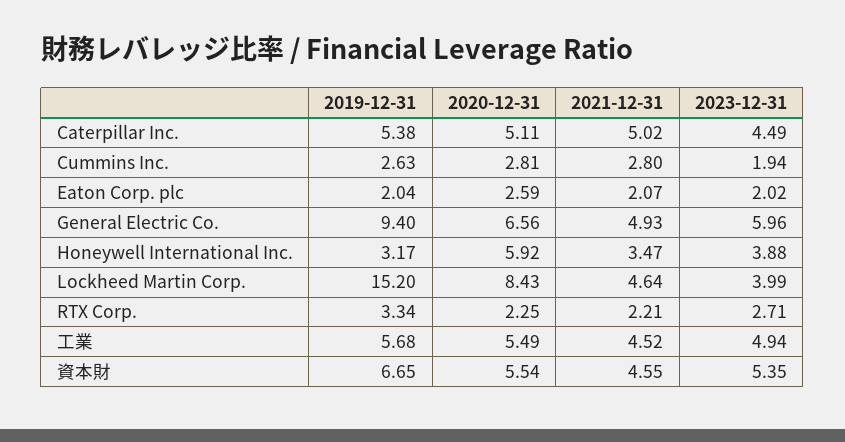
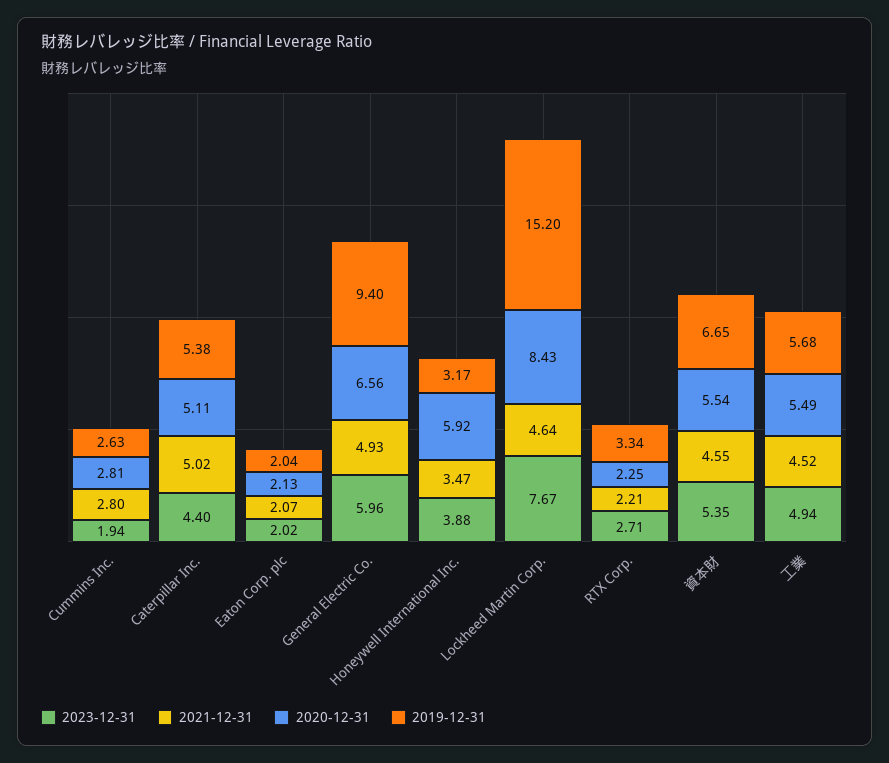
  {
    "2019-12-31": {
      "Caterpillar Inc.": 5.38,
      "Cummins Inc.": 2.63,
      "Eaton Corp. plc": 2.04,
      "General Electric Co.": 9.4,
      "Honeywell International Inc.": 3.17,
      "Lockheed Martin Corp.": 15.2,
      "RTX Corp.": 3.34,
      "工業": 5.68,
      "資本財": 6.65
    },
    "2020-12-31": {
      "Caterpillar Inc.": 5.11,
      "Cummins Inc.": 2.81,
-     "Eaton Corp. plc": 2.59,
+     "Eaton Corp. plc": 2.13,
      "General Electric Co.": 6.56,
      "Honeywell International Inc.": 5.92,
      "Lockheed Martin Corp.": 8.43,
      "RTX Corp.": 2.25,
      "工業": 5.49,
      "資本財": 5.54
    },
    "2021-12-31": {
      "Caterpillar Inc.": 5.02,
      "Cummins Inc.": 2.8,
      "Eaton Corp. plc": 2.07,
      "General Electric Co.": 4.93,
      "Honeywell International Inc.": 3.47,
      "Lockheed Martin Corp.": 4.64,
      "RTX Corp.": 2.21,
      "工業": 4.52,
      "資本財": 4.55
    },
    "2023-12-31": {
-     "Caterpillar Inc.": 4.49,
+     "Caterpillar Inc.": 4.4,
      "Cummins Inc.": 1.94,
      "Eaton Corp. plc": 2.02,
      "General Electric Co.": 5.96,
      "Honeywell International Inc.": 3.88,
-     "Lockheed Martin Corp.": 3.99,
+     "Lockheed Martin Corp.": 7.67,
      "RTX Corp.": 2.71,
      "工業": 4.94,
      "資本財": 5.35
    }
  }

